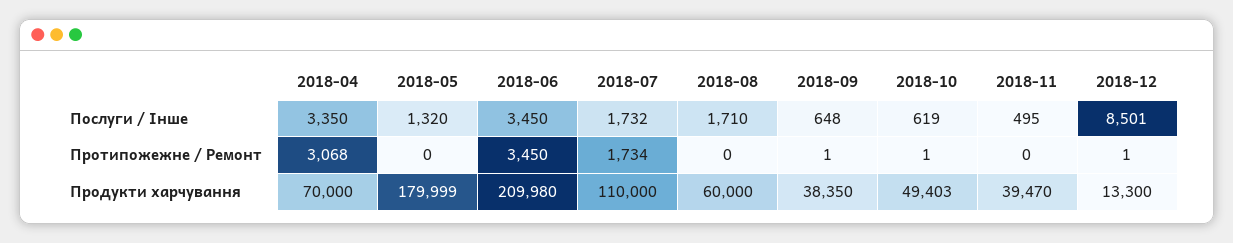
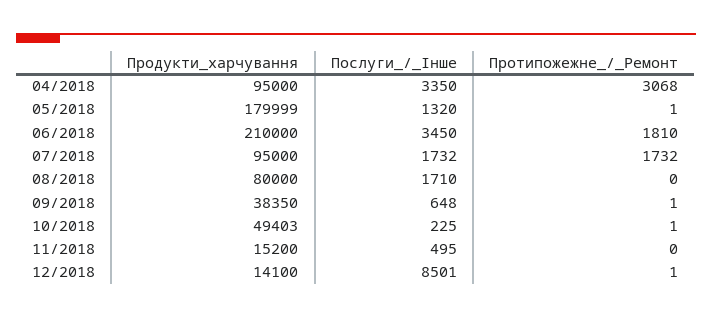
  {
    "2018-04": {
      "Послуги / Інше": 3350,
      "Протипожежне / Ремонт": 3068,
-     "Продукти харчування": 70000
+     "Продукти харчування": 95000
    },
    "2018-05": {
      "Послуги / Інше": 1320,
-     "Протипожежне / Ремонт": 0,
+     "Протипожежне / Ремонт": 1,
      "Продукти харчування": 179999
    },
    "2018-06": {
      "Послуги / Інше": 3450,
-     "Протипожежне / Ремонт": 3450,
+     "Протипожежне / Ремонт": 1810,
-     "Продукти харчування": 209980
+     "Продукти харчування": 210000
    },
    "2018-07": {
      "Послуги / Інше": 1732,
-     "Протипожежне / Ремонт": 1734,
+     "Протипожежне / Ремонт": 1732,
-     "Продукти харчування": 110000
+     "Продукти харчування": 95000
    },
    "2018-08": {
      "Послуги / Інше": 1710,
      "Протипожежне / Ремонт": 0,
-     "Продукти харчування": 60000
+     "Продукти харчування": 80000
    },
    "2018-09": {
      "Послуги / Інше": 648,
      "Протипожежне / Ремонт": 1,
      "Продукти харчування": 38350
    },
    "2018-10": {
-     "Послуги / Інше": 619,
+     "Послуги / Інше": 225,
      "Протипожежне / Ремонт": 1,
      "Продукти харчування": 49403
    },
    "2018-11": {
      "Послуги / Інше": 495,
      "Протипожежне / Ремонт": 0,
-     "Продукти харчування": 39470
+     "Продукти харчування": 15200
    },
    "2018-12": {
      "Послуги / Інше": 8501,
      "Протипожежне / Ремонт": 1,
-     "Продукти харчування": 13300
+     "Продукти харчування": 14100
    }
  }

